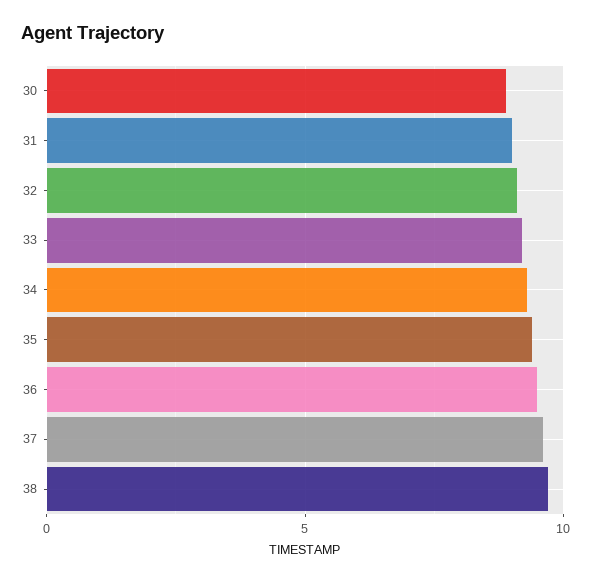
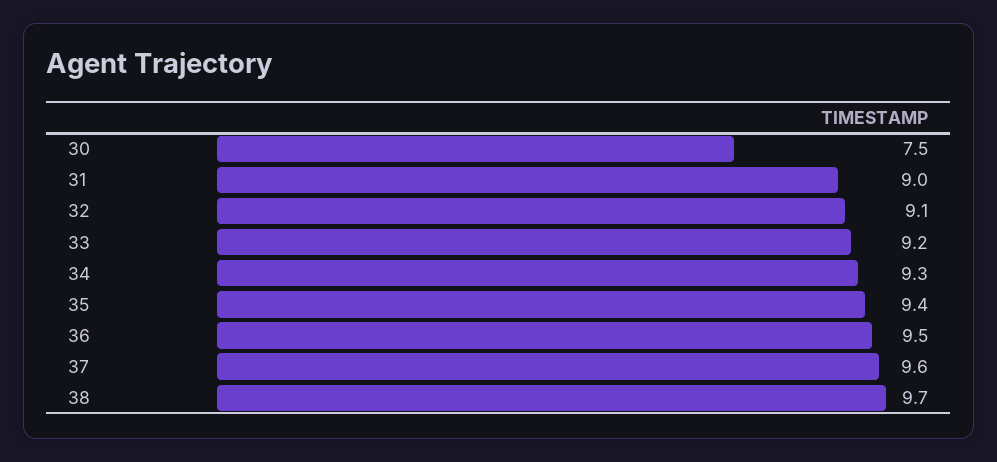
  {
-   "30": 9,
+   "30": 7.5,
    "31": 9,
    "32": 9.1,
    "33": 9.2,
    "34": 9.3,
    "35": 9.4,
    "36": 9.5,
    "37": 9.6,
    "38": 9.7
  }

